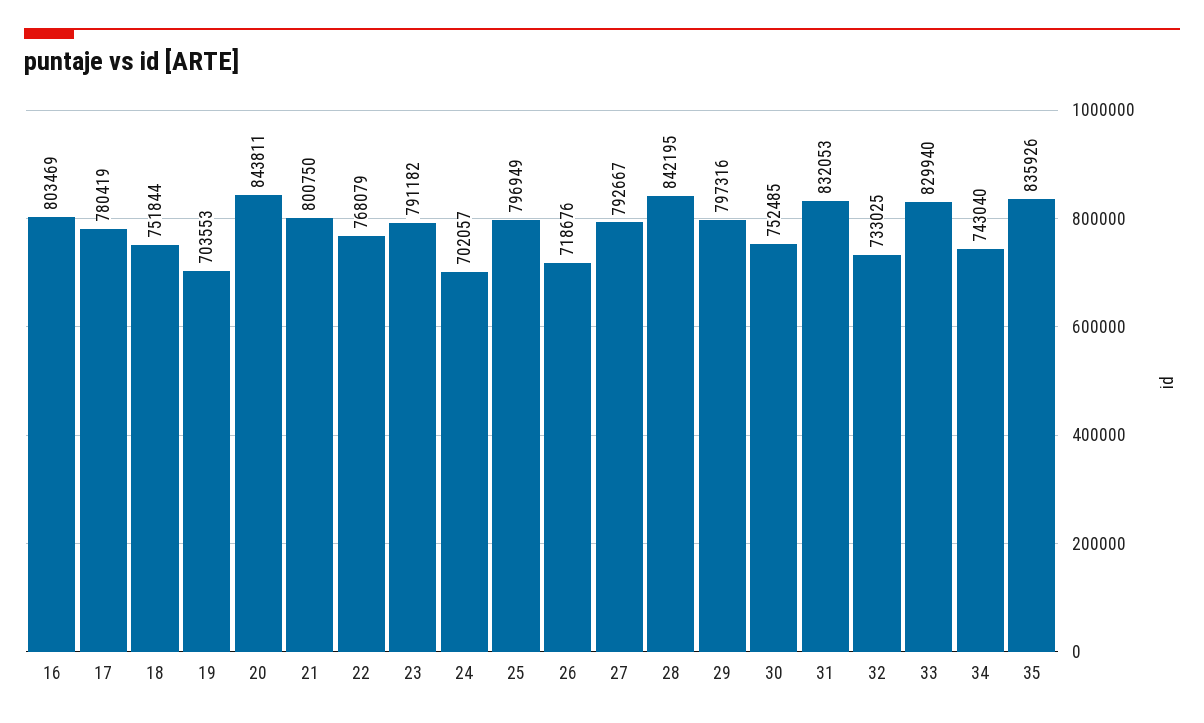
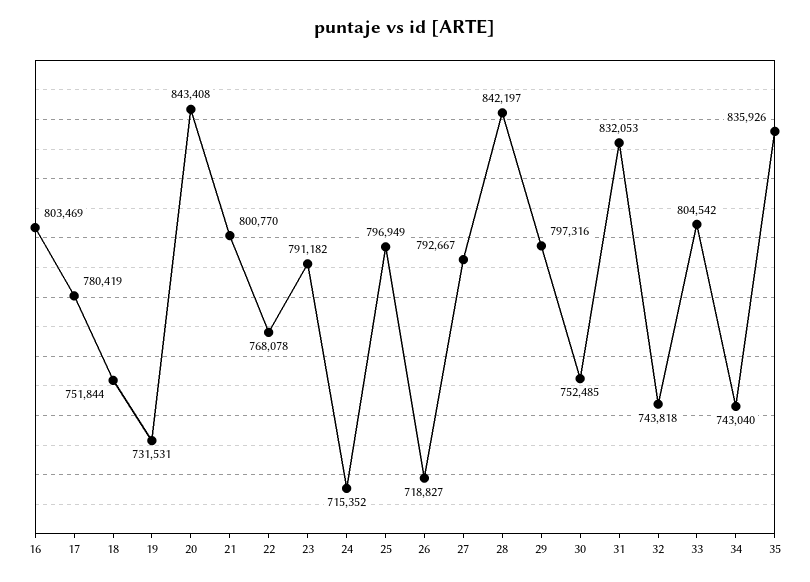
  {
    "16": 803469,
    "17": 780419,
    "18": 751844,
-   "19": 703553,
+   "19": 731531,
-   "20": 843811,
+   "20": 843408,
-   "21": 800750,
+   "21": 800770,
-   "22": 768079,
+   "22": 768078,
    "23": 791182,
-   "24": 702057,
+   "24": 715352,
    "25": 796949,
-   "26": 718676,
+   "26": 718827,
    "27": 792667,
-   "28": 842195,
+   "28": 842197,
    "29": 797316,
    "30": 752485,
    "31": 832053,
-   "32": 733025,
+   "32": 743818,
-   "33": 829940,
+   "33": 804542,
    "34": 743040,
    "35": 835926
  }

